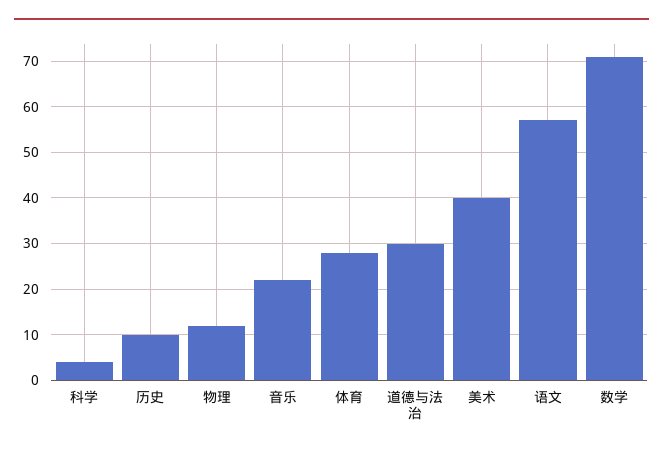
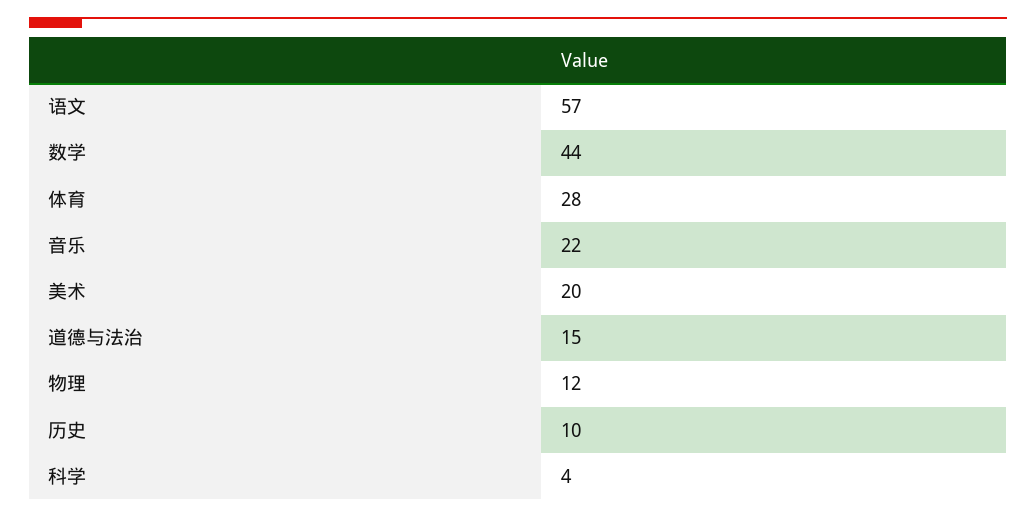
  {
    "科学": 4,
    "历史": 10,
    "物理": 12,
    "音乐": 22,
    "体育": 28,
-   "道德与法治": 30,
+   "道德与法治": 15,
-   "美术": 40,
+   "美术": 20,
    "语文": 57,
-   "数学": 70
+   "数学": 44
  }

